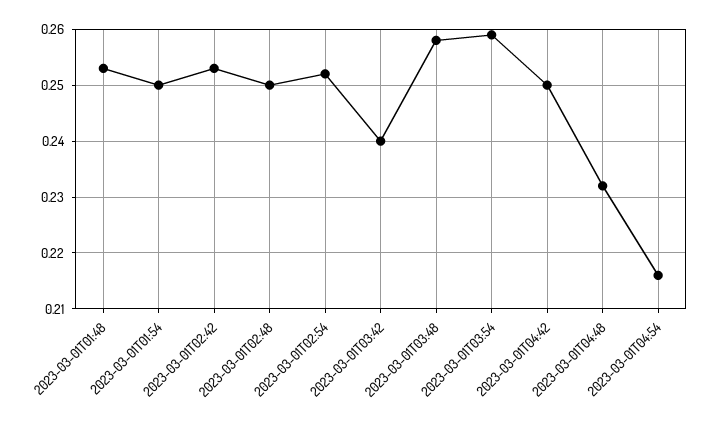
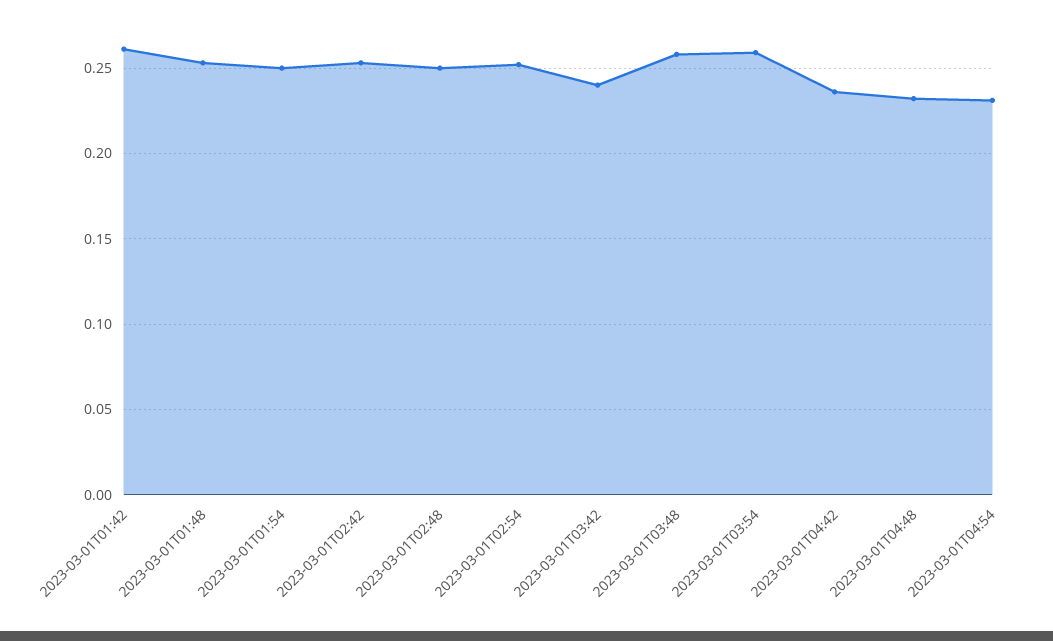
  {
    "2023-03-01T01:48": 0.255,
    "2023-03-01T01:54": 0.25,
    "2023-03-01T02:42": 0.255,
    "2023-03-01T02:48": 0.25,
    "2023-03-01T02:54": 0.25,
    "2023-03-01T03:42": 0.24,
    "2023-03-01T03:48": 0.26,
    "2023-03-01T03:54": 0.26,
-   "2023-03-01T04:42": 0.25,
+   "2023-03-01T04:42": 0.235,
    "2023-03-01T04:48": 0.23,
-   "2023-03-01T04:54": 0.215
+   "2023-03-01T04:54": 0.23,
+   "2023-03-01T01:42": 0.26
  }

